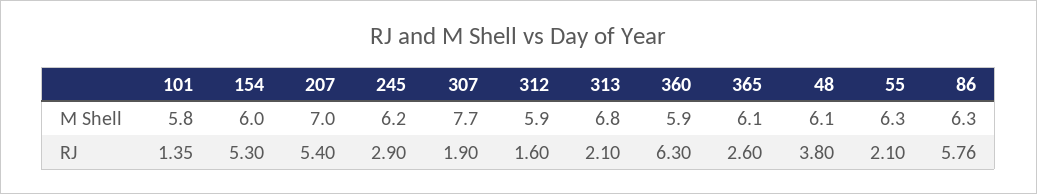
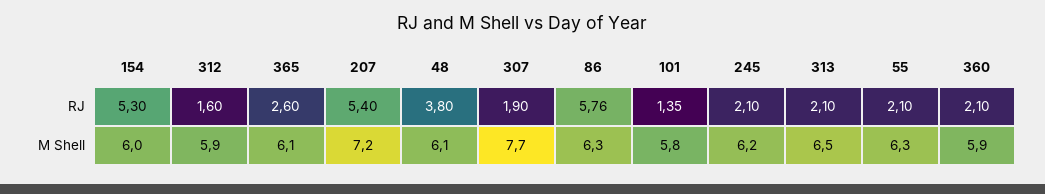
  {
    "101": {
      "M Shell": 5.8,
      "RJ": 1.35
    },
    "154": {
      "M Shell": 6,
      "RJ": 5.3
    },
    "207": {
-     "M Shell": 7,
+     "M Shell": 7.2,
      "RJ": 5.4
    },
    "245": {
      "M Shell": 6.2,
-     "RJ": 2.9
+     "RJ": 2.1
    },
    "307": {
      "M Shell": 7.7,
      "RJ": 1.9
    },
    "312": {
      "M Shell": 5.9,
      "RJ": 1.6
    },
    "313": {
-     "M Shell": 6.8,
+     "M Shell": 6.5,
      "RJ": 2.1
    },
    "360": {
      "M Shell": 5.9,
-     "RJ": 6.3
+     "RJ": 2.1
    },
    "365": {
      "M Shell": 6.1,
      "RJ": 2.6
    },
    "48": {
      "M Shell": 6.1,
      "RJ": 3.8
    },
    "55": {
      "M Shell": 6.3,
      "RJ": 2.1
    },
    "86": {
      "M Shell": 6.3,
      "RJ": 5.76
    }
  }

